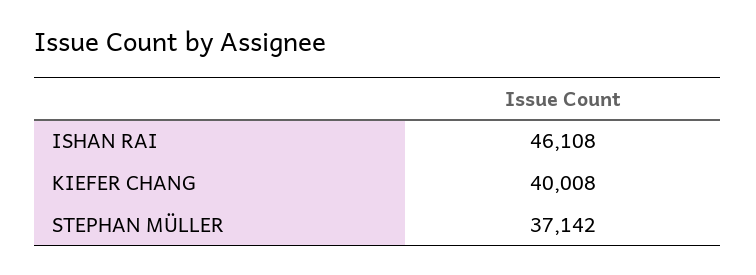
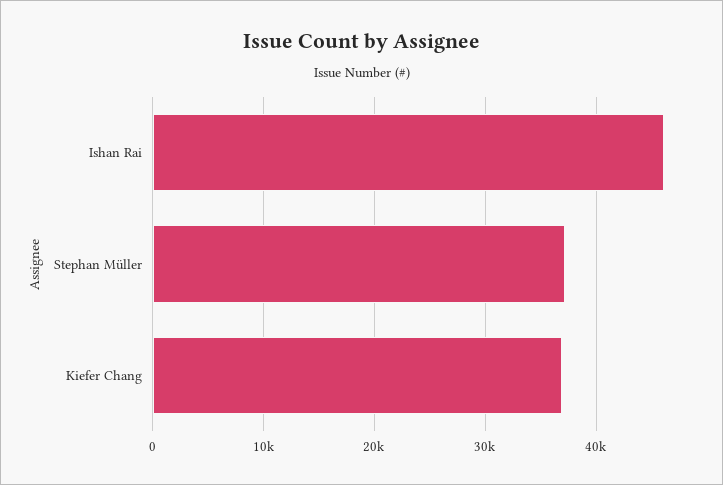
  {
    "ISHAN RAI": 46108,
-   "KIEFER CHANG": 40008,
+   "KIEFER CHANG": 37000,
    "STEPHAN MÜLLER": 37142
  }

